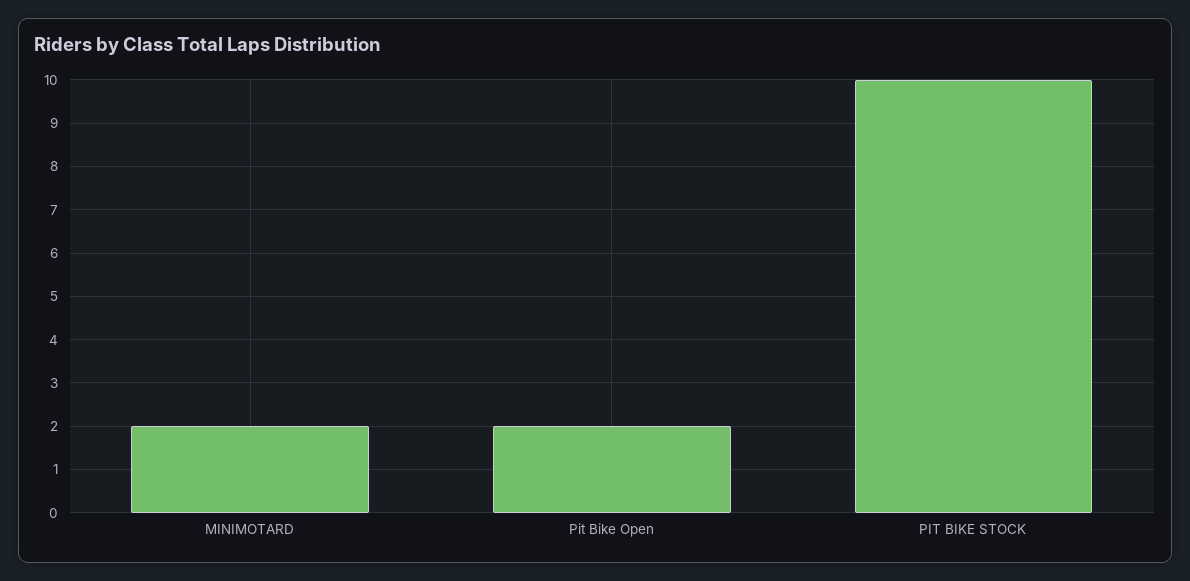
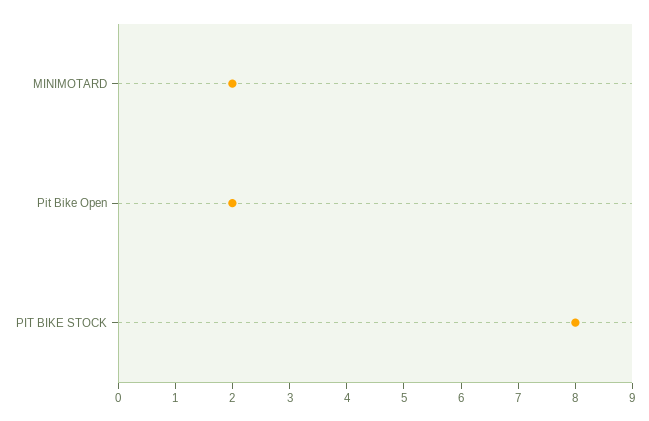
  {
    "MINIMOTARD": 2,
    "Pit Bike Open": 2,
-   "PIT BIKE STOCK": 10
+   "PIT BIKE STOCK": 8
  }

